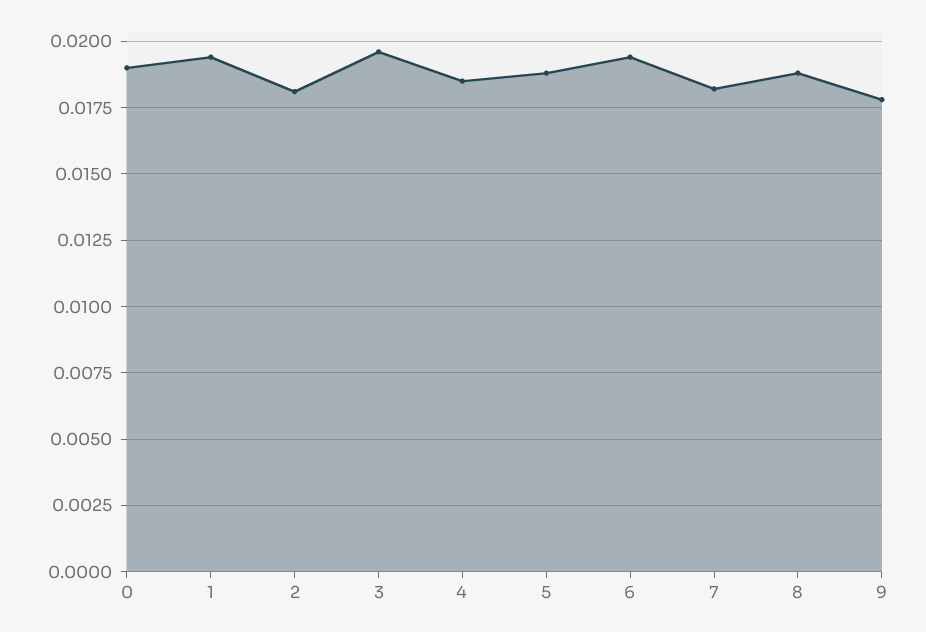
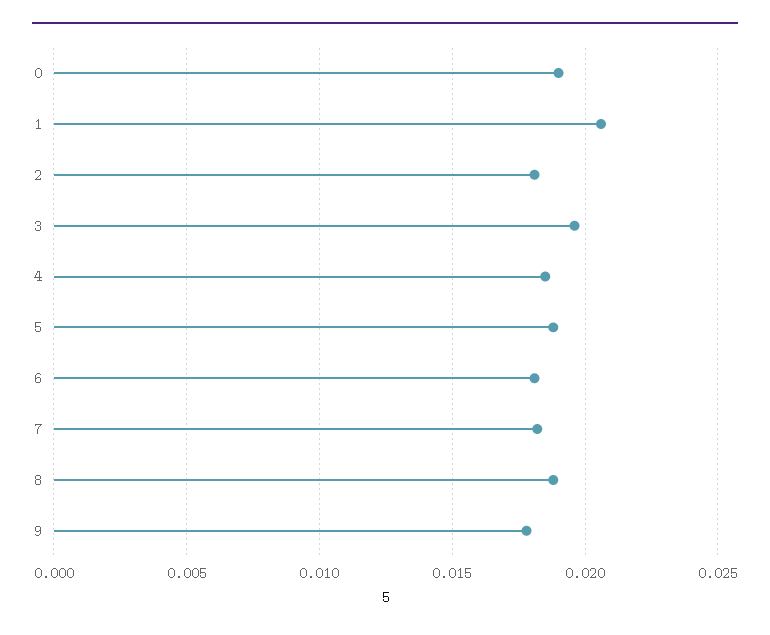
  {
    "0": 0.019,
-   "1": 0.0195,
+   "1": 0.0205,
    "2": 0.018,
    "3": 0.0195,
    "4": 0.0185,
    "5": 0.019,
-   "6": 0.0195,
+   "6": 0.018,
    "7": 0.018,
    "8": 0.019,
    "9": 0.018
  }

